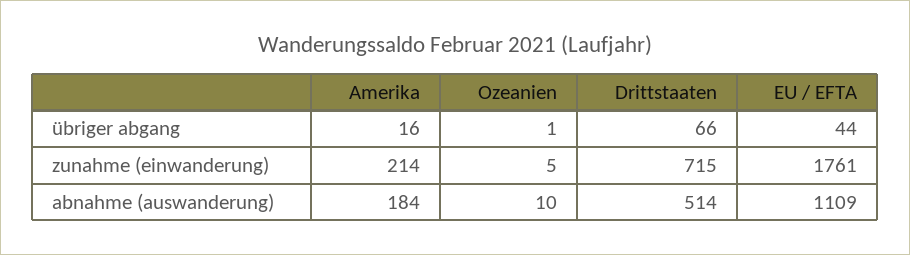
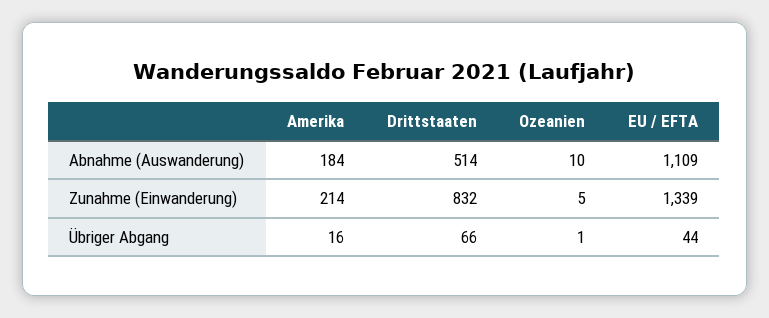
  {
    "Amerika": {
      "übriger abgang": 16,
      "zunahme (einwanderung)": 214,
      "abnahme (auswanderung)": 184
    },
    "Ozeanien": {
      "übriger abgang": 1,
      "zunahme (einwanderung)": 5,
      "abnahme (auswanderung)": 10
    },
    "Drittstaaten": {
      "übriger abgang": 66,
-     "zunahme (einwanderung)": 715,
+     "zunahme (einwanderung)": 832,
      "abnahme (auswanderung)": 514
    },
    "EU / EFTA": {
      "übriger abgang": 44,
-     "zunahme (einwanderung)": 1761,
+     "zunahme (einwanderung)": 1339,
      "abnahme (auswanderung)": 1109
    }
  }

